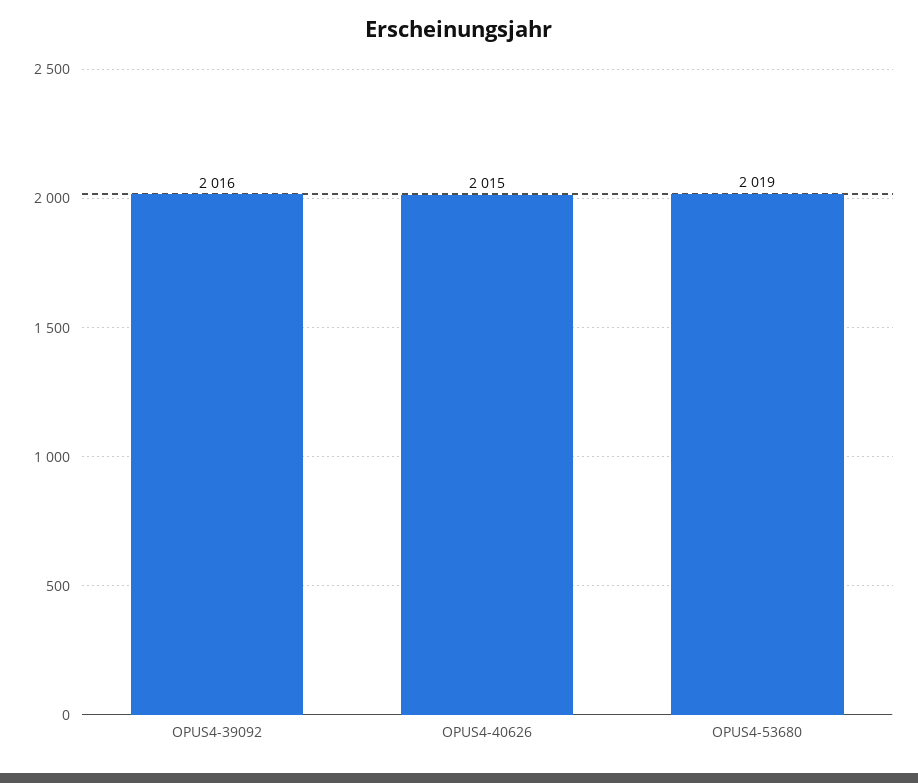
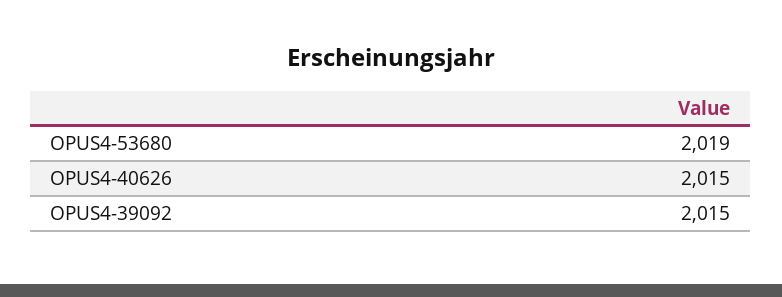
  {
-   "OPUS4-39092": 2016,
+   "OPUS4-39092": 2015,
    "OPUS4-40626": 2015,
    "OPUS4-53680": 2019
  }

